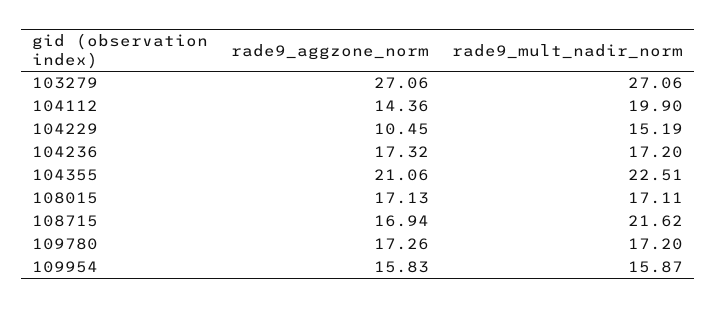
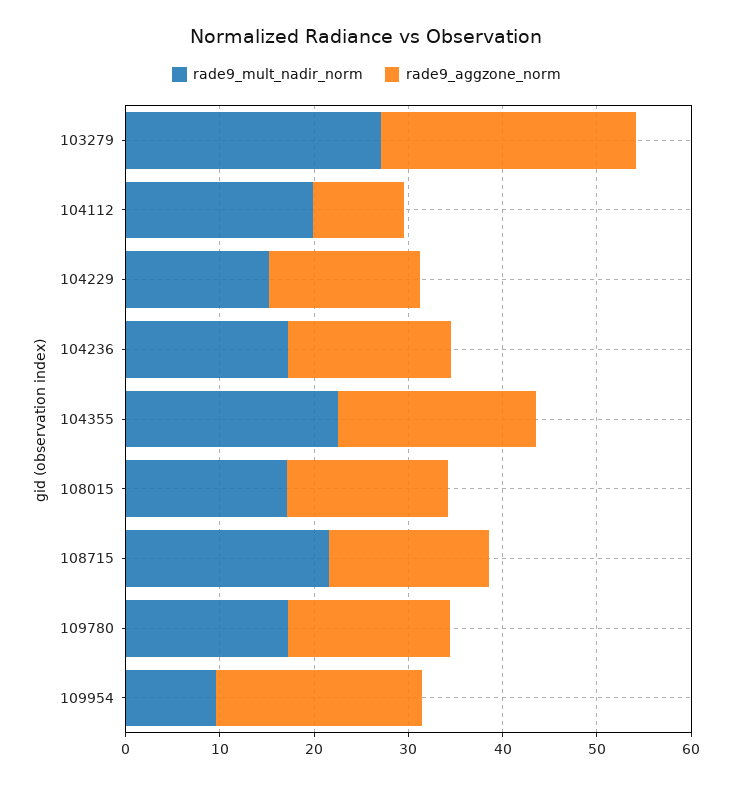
  {
    "rade9_aggzone_norm": {
      "103279": 27.06,
-     "104112": 14.36,
+     "104112": 10,
-     "104229": 10.45,
+     "104229": 16,
      "104236": 17.32,
      "104355": 21.06,
      "108015": 17.13,
      "108715": 16.94,
      "109780": 17.26,
-     "109954": 15.83
+     "109954": 22
    },
    "rade9_mult_nadir_norm": {
      "103279": 27.06,
      "104112": 19.9,
      "104229": 15.19,
      "104236": 17.2,
      "104355": 22.51,
      "108015": 17.11,
      "108715": 21.62,
      "109780": 17.2,
-     "109954": 15.87
+     "109954": 10
    }
  }

